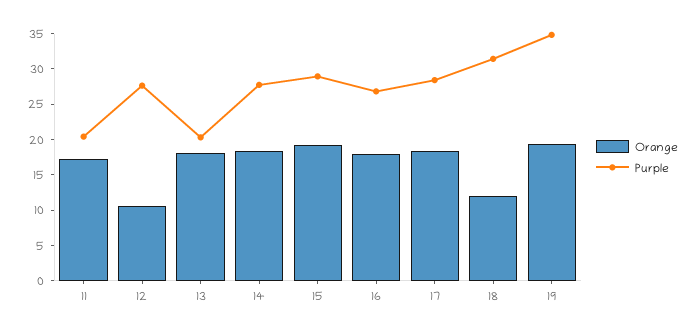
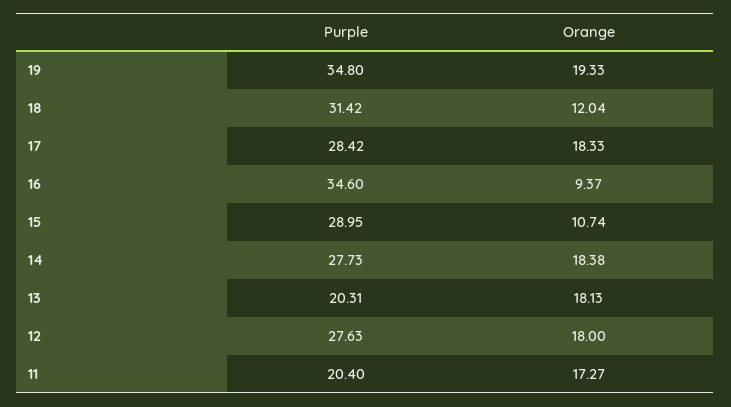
  {
    "Orange": {
      "11": 17.27,
-     "12": 10,
+     "12": 18,
      "13": 18.13,
      "14": 18.38,
-     "15": 20,
+     "15": 10.74,
-     "16": 17.5,
+     "16": 9.37,
      "17": 18.33,
      "18": 12.04,
      "19": 19.33
    },
    "Purple": {
      "11": 20.4,
      "12": 27.63,
      "13": 20.31,
      "14": 27.73,
      "15": 28.95,
-     "16": 27.5,
+     "16": 34.6,
      "17": 28.42,
      "18": 31.42,
      "19": 34.8
    }
  }

